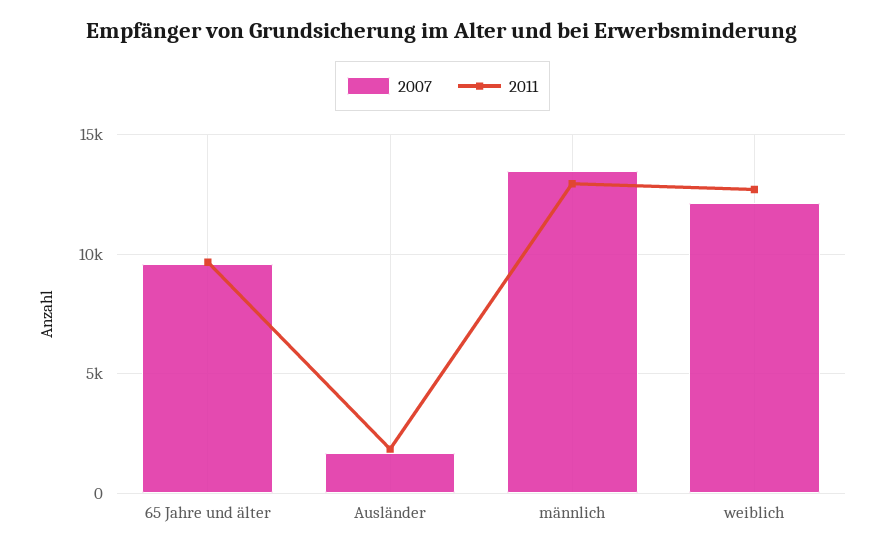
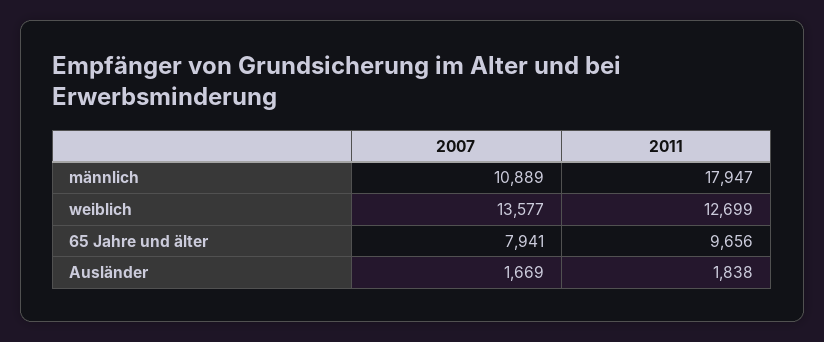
  {
    "2007": {
-     "65 Jahre und älter": 9500,
+     "65 Jahre und älter": 7941,
      "Ausländer": 1669,
-     "männlich": 13500,
+     "männlich": 10889,
-     "weiblich": 12000
+     "weiblich": 13577
    },
    "2011": {
      "65 Jahre und älter": 9656,
      "Ausländer": 1838,
-     "männlich": 13000,
+     "männlich": 17947,
      "weiblich": 12699
    }
  }

